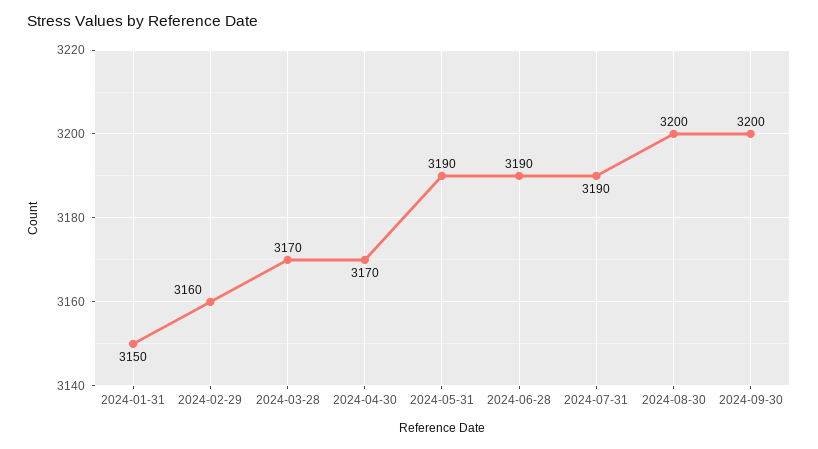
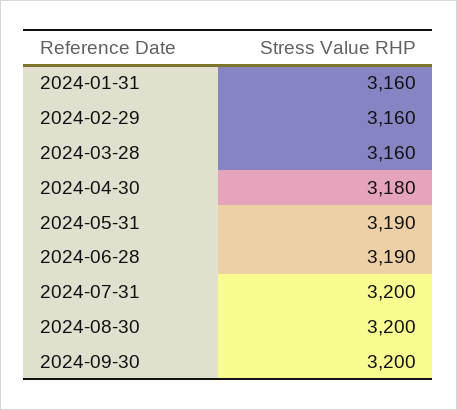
  {
-   "2024-01-31": 3150,
+   "2024-01-31": 3160,
    "2024-02-29": 3160,
-   "2024-03-28": 3170,
+   "2024-03-28": 3160,
-   "2024-04-30": 3170,
+   "2024-04-30": 3180,
    "2024-05-31": 3190,
    "2024-06-28": 3190,
-   "2024-07-31": 3190,
+   "2024-07-31": 3200,
    "2024-08-30": 3200,
    "2024-09-30": 3200
  }

